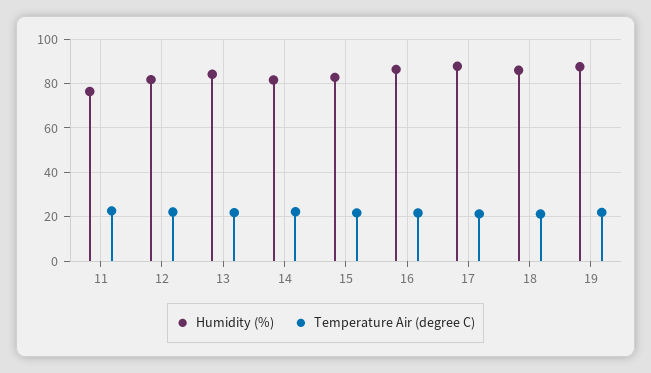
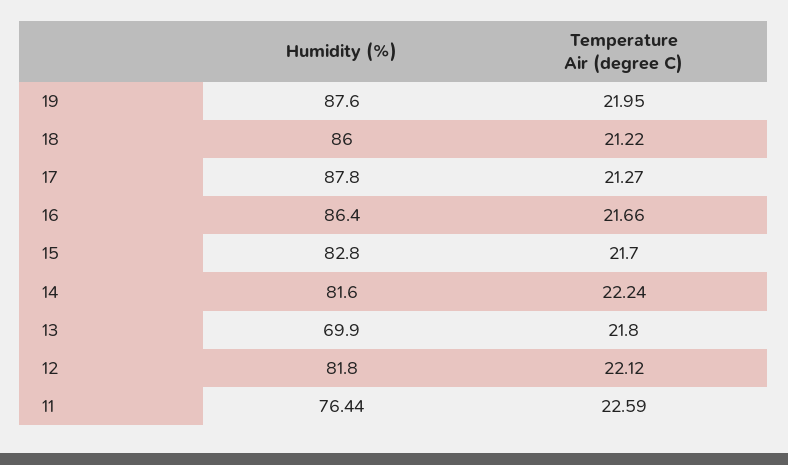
  {
    "Humidity (%)": {
      "11": 76.44,
      "12": 81.8,
-     "13": 85,
+     "13": 69.9,
      "14": 81.6,
      "15": 82.8,
      "16": 86.4,
      "17": 87.8,
      "18": 86,
      "19": 87.6
    },
    "Temperature Air (degree C)": {
      "11": 22.59,
      "12": 22.12,
      "13": 21.8,
      "14": 22.24,
      "15": 21.7,
      "16": 21.66,
      "17": 21.27,
      "18": 21.22,
      "19": 21.95
    }
  }

